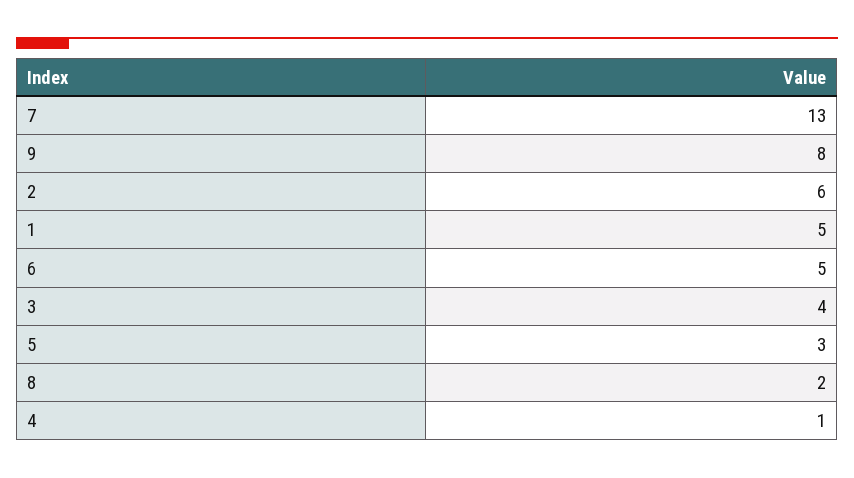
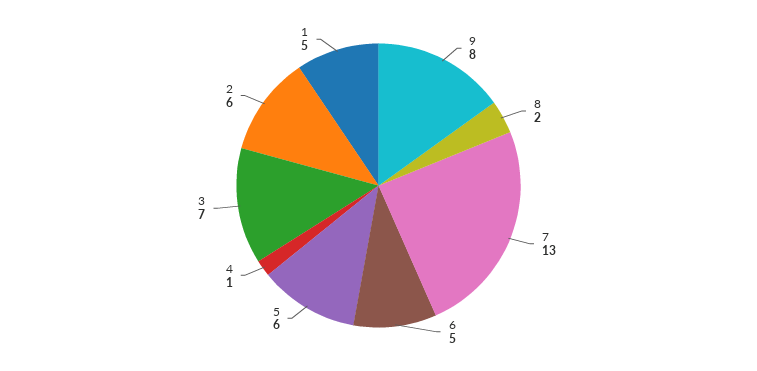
  {
    "7": 13,
    "9": 8,
    "2": 6,
    "1": 5,
    "6": 5,
-   "3": 4,
+   "3": 7,
-   "5": 3,
+   "5": 6,
    "8": 2,
    "4": 1
  }

